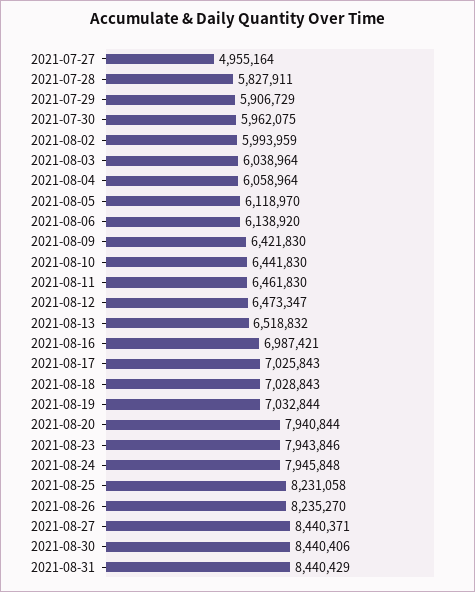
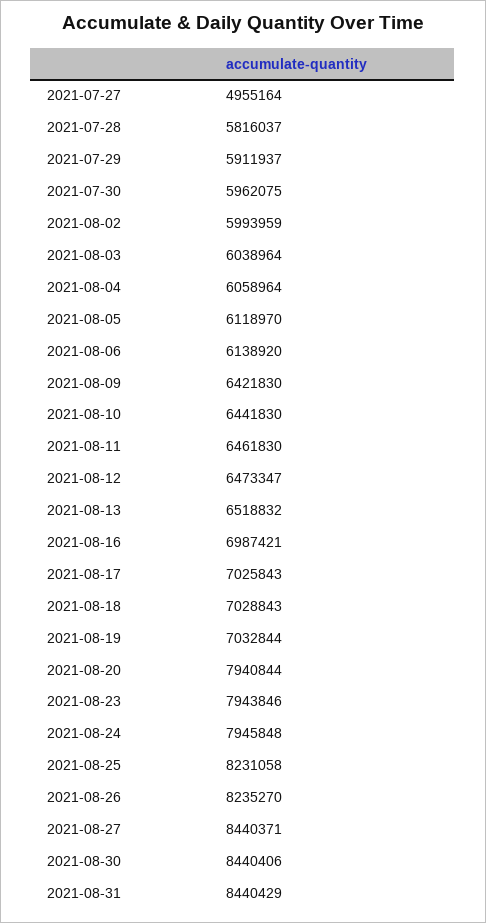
  {
    "2021-07-27": 4955164,
-   "2021-07-28": 5827911,
+   "2021-07-28": 5816037,
-   "2021-07-29": 5906729,
+   "2021-07-29": 5911937,
    "2021-07-30": 5962075,
    "2021-08-02": 5993959,
    "2021-08-03": 6038964,
    "2021-08-04": 6058964,
    "2021-08-05": 6118970,
    "2021-08-06": 6138920,
    "2021-08-09": 6421830,
    "2021-08-10": 6441830,
    "2021-08-11": 6461830,
    "2021-08-12": 6473347,
    "2021-08-13": 6518832,
    "2021-08-16": 6987421,
    "2021-08-17": 7025843,
    "2021-08-18": 7028843,
    "2021-08-19": 7032844,
    "2021-08-20": 7940844,
    "2021-08-23": 7943846,
    "2021-08-24": 7945848,
    "2021-08-25": 8231058,
    "2021-08-26": 8235270,
    "2021-08-27": 8440371,
    "2021-08-30": 8440406,
    "2021-08-31": 8440429
  }

